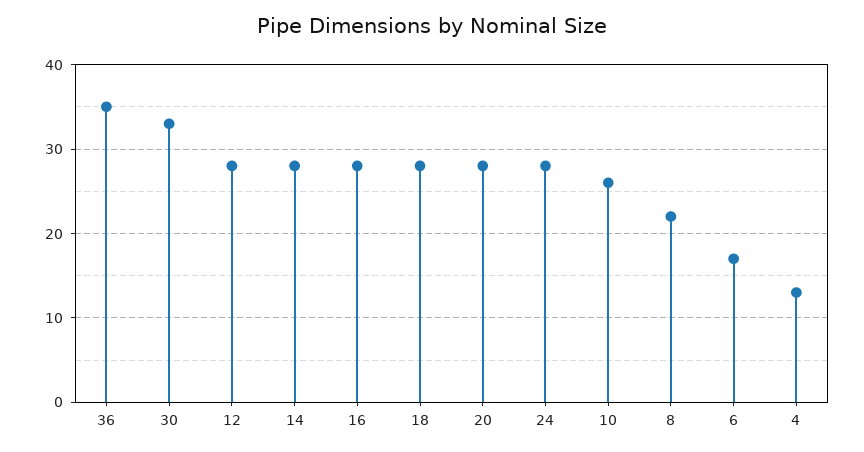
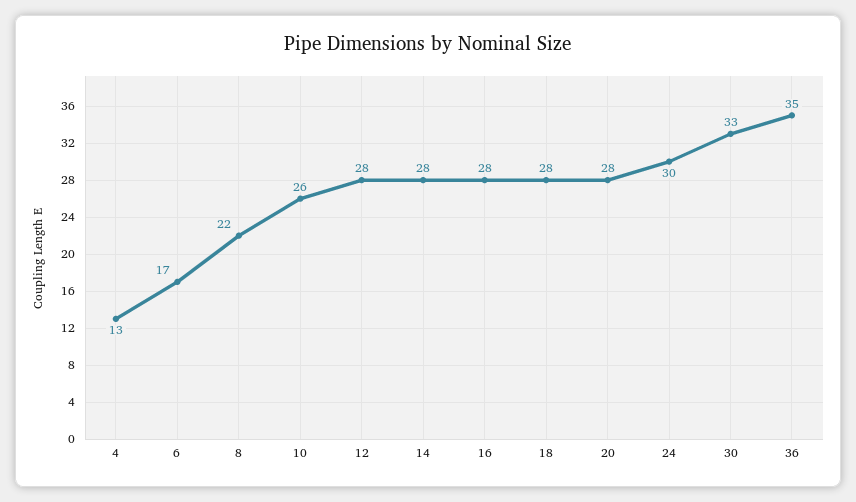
  {
    "36": 35,
    "30": 33,
    "12": 28,
    "14": 28,
    "16": 28,
    "18": 28,
    "20": 28,
-   "24": 28,
+   "24": 30,
    "10": 26,
    "8": 22,
    "6": 17,
    "4": 13
  }

